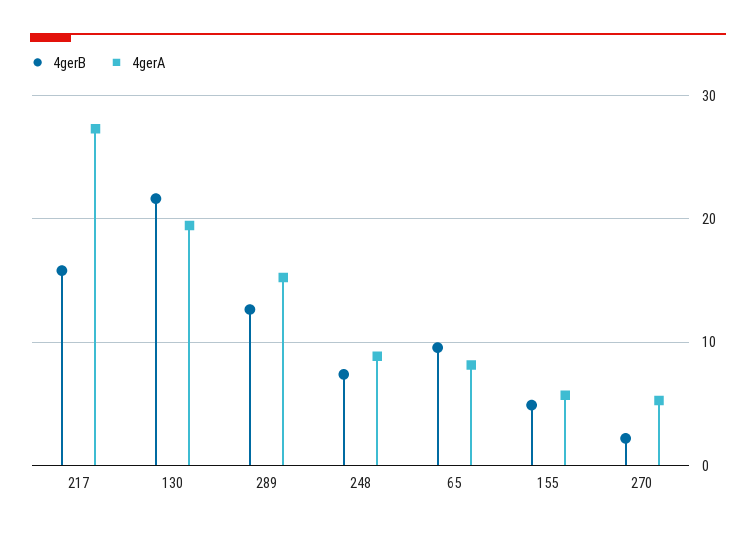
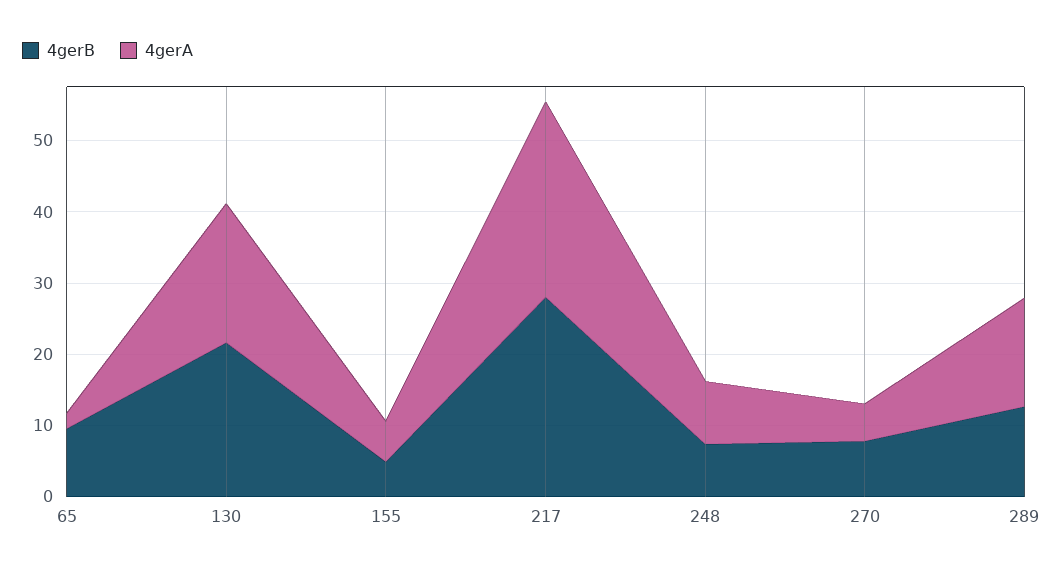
  {
    "4gerB": {
-     "217": 16,
+     "217": 28,
      "130": 22,
      "289": 13,
      "248": 7,
      "65": 10,
      "155": 5,
-     "270": 2
+     "270": 8
    },
    "4gerA": {
      "217": 27,
      "130": 19,
      "289": 15,
      "248": 9,
-     "65": 8,
+     "65": 2,
      "155": 6,
      "270": 5
    }
  }

